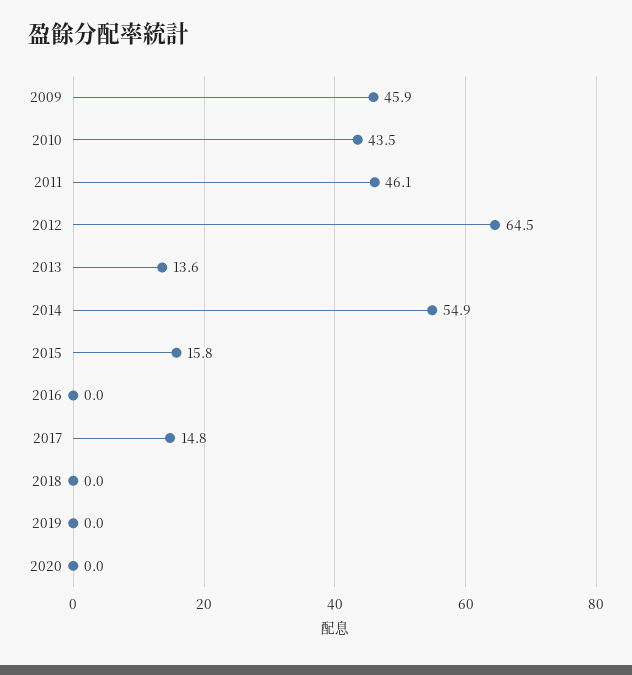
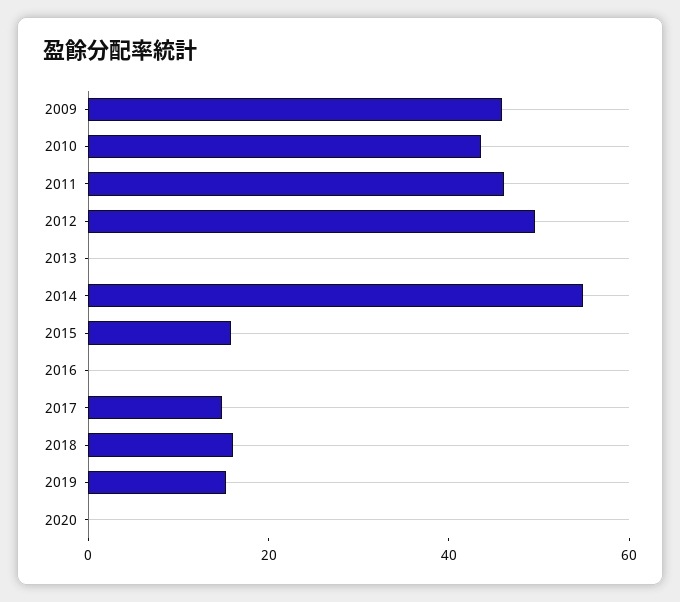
  {
    "2009": 45.9,
    "2010": 43.5,
    "2011": 46.1,
-   "2012": 64.5,
+   "2012": 50,
-   "2013": 13.6,
+   "2013": 0,
    "2014": 54.9,
    "2015": 15.8,
    "2016": 0,
    "2017": 14.8,
-   "2018": 0,
+   "2018": 15,
-   "2019": 0,
+   "2019": 15,
    "2020": 0
  }

